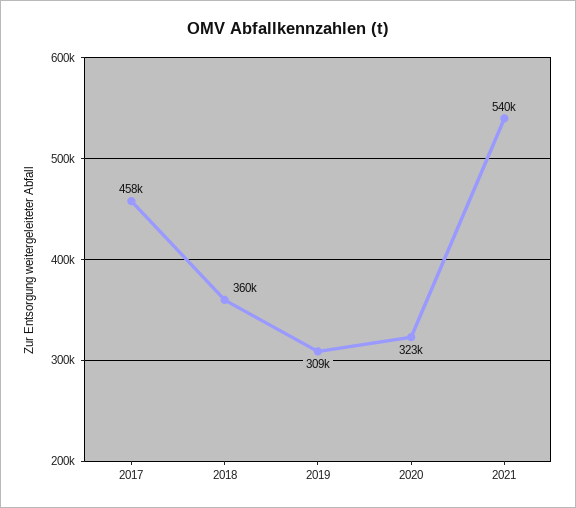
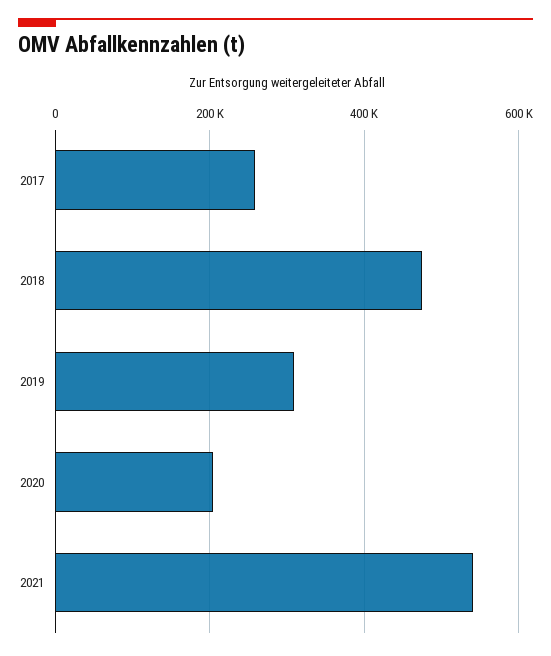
  {
-   "2017": 458000,
+   "2017": 260000,
-   "2018": 360000,
+   "2018": 480000,
    "2019": 309000,
-   "2020": 323000,
+   "2020": 200000,
    "2021": 540000
  }

